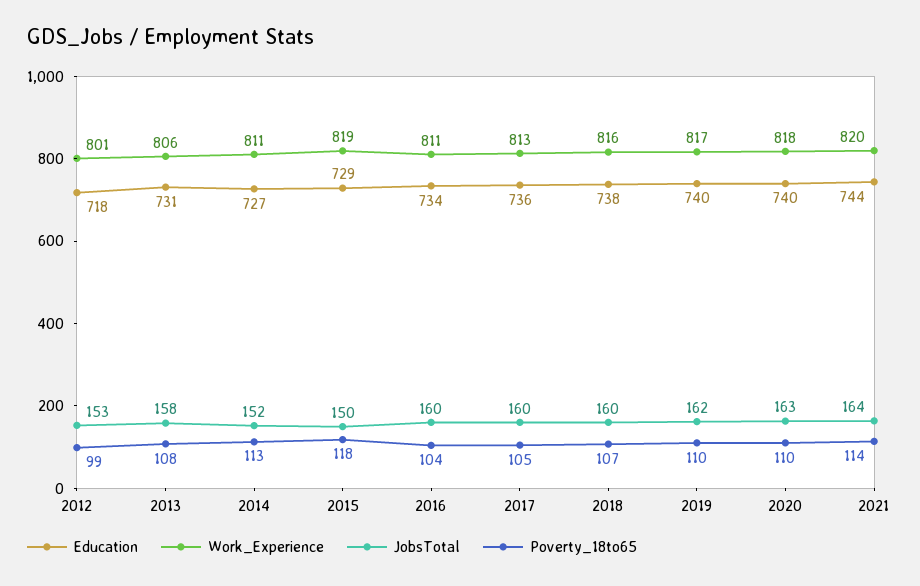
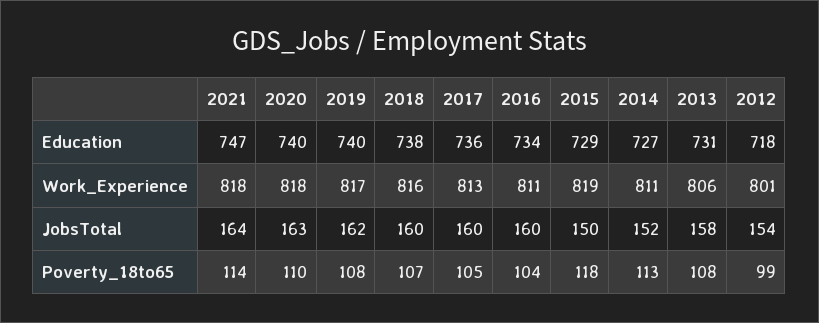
  {
    "Education": {
      "2012": 718,
      "2013": 731,
      "2014": 727,
      "2015": 729,
      "2016": 734,
      "2017": 736,
      "2018": 738,
      "2019": 740,
      "2020": 740,
-     "2021": 744
+     "2021": 747
    },
    "Work_Experience": {
      "2012": 801,
      "2013": 806,
      "2014": 811,
      "2015": 819,
      "2016": 811,
      "2017": 813,
      "2018": 816,
      "2019": 817,
      "2020": 818,
-     "2021": 820
+     "2021": 818
    },
    "JobsTotal": {
-     "2012": 153,
+     "2012": 154,
      "2013": 158,
      "2014": 152,
      "2015": 150,
      "2016": 160,
      "2017": 160,
      "2018": 160,
      "2019": 162,
      "2020": 163,
      "2021": 164
    },
    "Poverty_18to65": {
      "2012": 99,
      "2013": 108,
      "2014": 113,
      "2015": 118,
      "2016": 104,
      "2017": 105,
      "2018": 107,
-     "2019": 110,
+     "2019": 108,
      "2020": 110,
      "2021": 114
    }
  }

